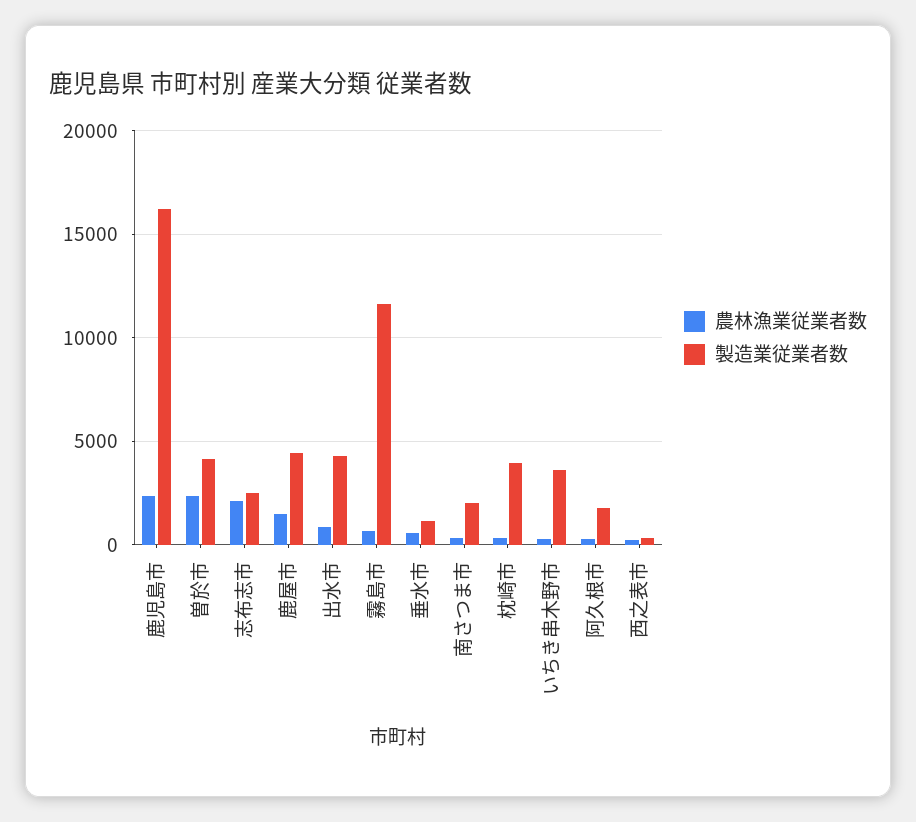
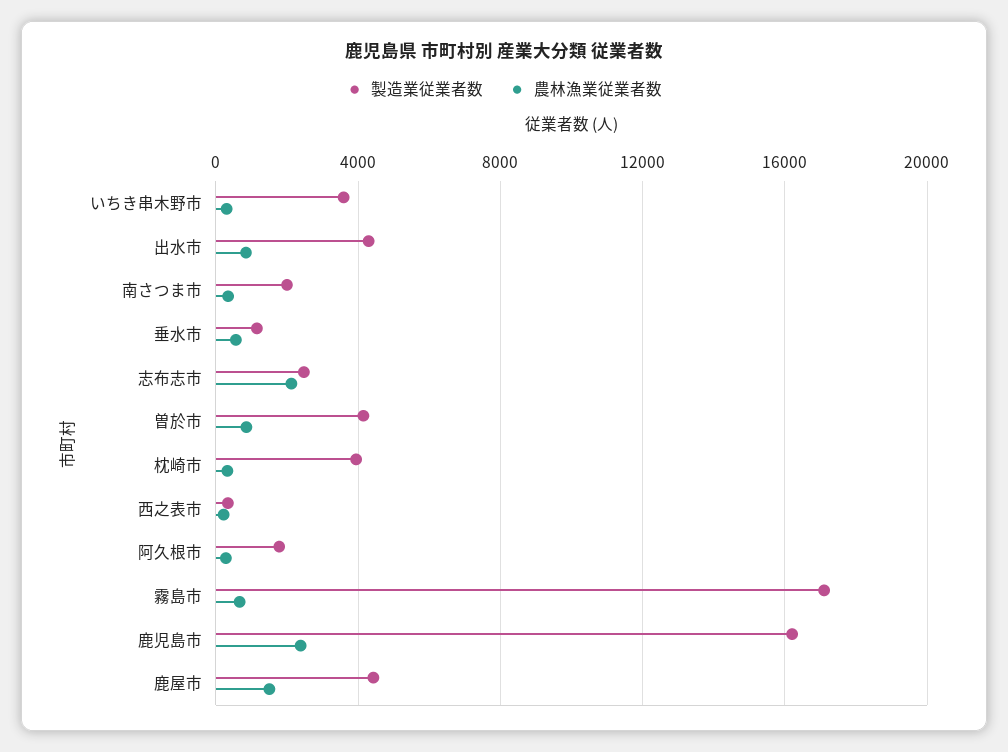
  {
    "農林漁業従業者数": {
      "鹿児島市": 2500,
-     "曽於市": 2500,
+     "曽於市": 1000,
      "志布志市": 2000,
      "鹿屋市": 1500,
      "出水市": 1000,
      "霧島市": 500,
      "垂水市": 500,
      "南さつま市": 500,
      "枕崎市": 500,
      "いちき串木野市": 500,
      "阿久根市": 500,
      "西之表市": 0
    },
    "製造業従業者数": {
      "鹿児島市": 16000,
      "曽於市": 4000,
      "志布志市": 2500,
      "鹿屋市": 4500,
      "出水市": 4500,
-     "霧島市": 11500,
+     "霧島市": 17000,
      "垂水市": 1000,
      "南さつま市": 2000,
      "枕崎市": 4000,
      "いちき串木野市": 3500,
      "阿久根市": 2000,
      "西之表市": 500
    }
  }

